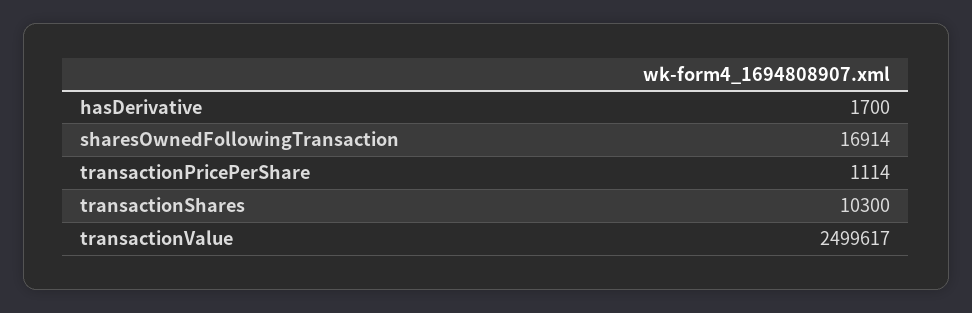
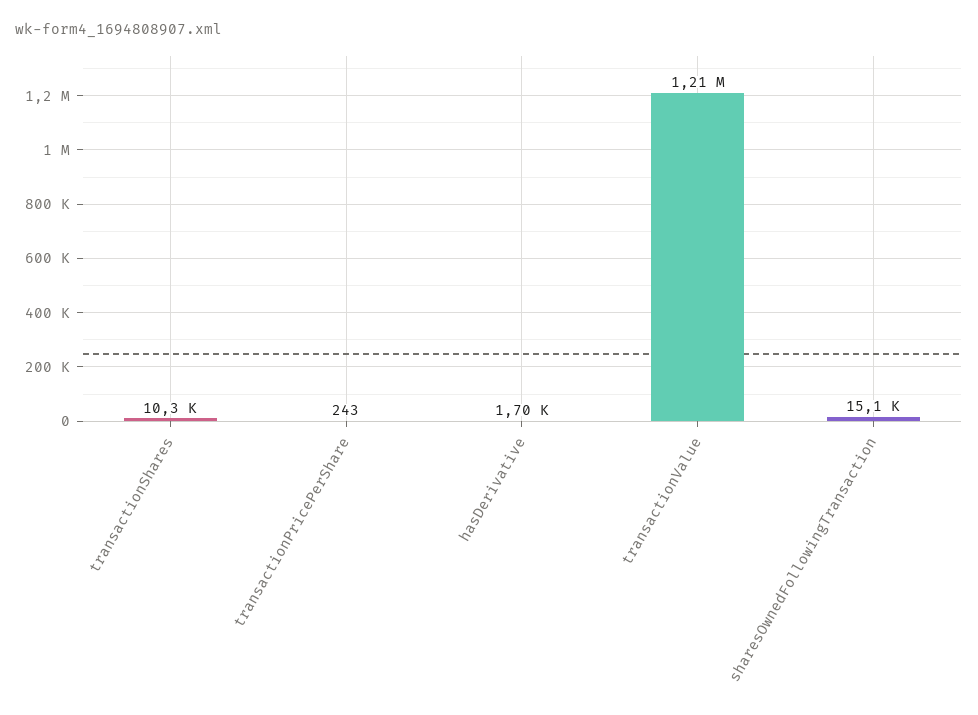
  {
    "hasDerivative": 1700,
-   "sharesOwnedFollowingTransaction": 16914,
+   "sharesOwnedFollowingTransaction": 15100,
-   "transactionPricePerShare": 1114,
+   "transactionPricePerShare": 243,
    "transactionShares": 10300,
-   "transactionValue": 2499617
+   "transactionValue": 1210000
  }

